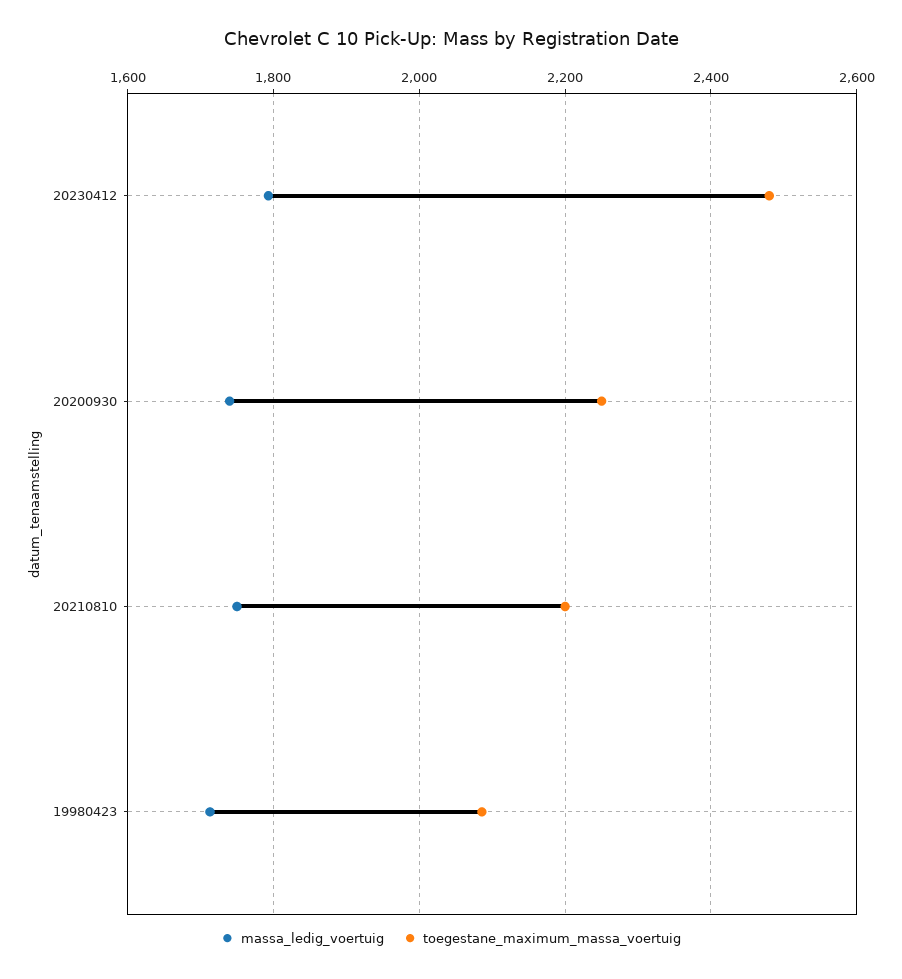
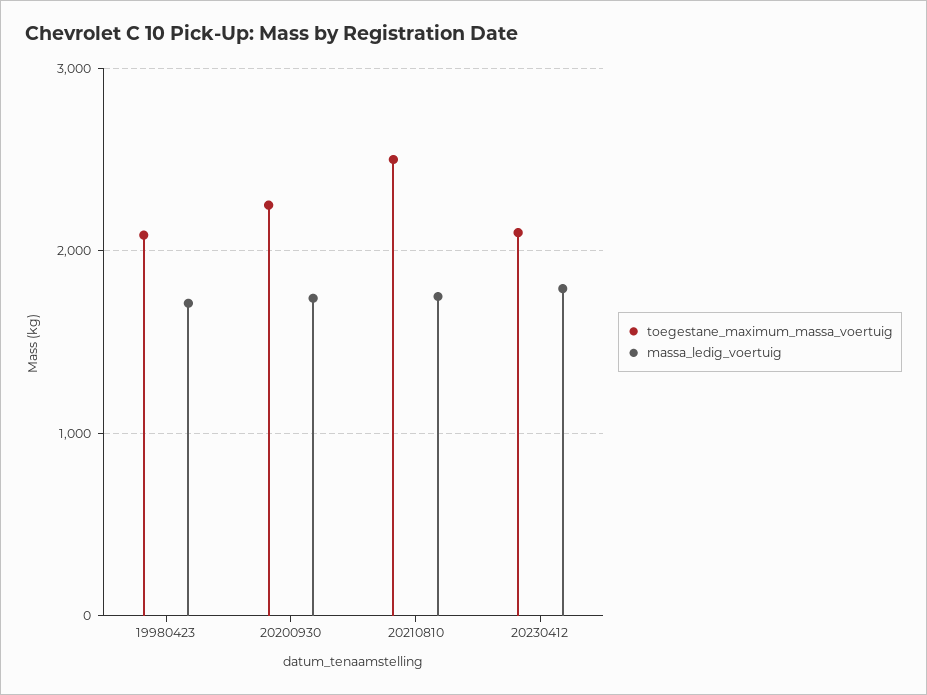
  {
    "massa_ledig_voertuig": {
      "20230412": 1800,
      "20200930": 1740,
      "20210810": 1760,
      "19980423": 1720
    },
    "toegestane_maximum_massa_voertuig": {
-     "20230412": 2480,
+     "20230412": 2100,
      "20200930": 2260,
-     "20210810": 2200,
+     "20210810": 2500,
      "19980423": 2080
    }
  }

